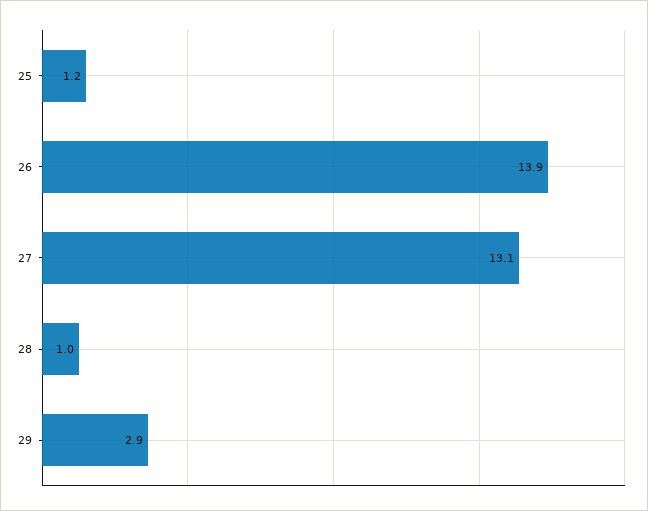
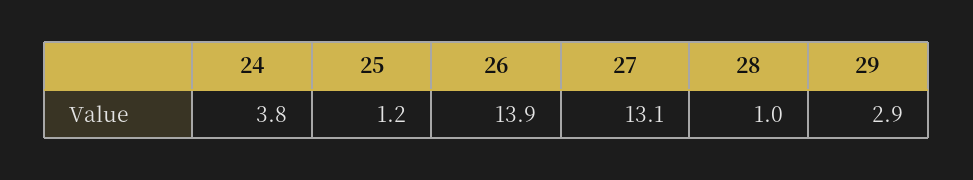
  {
    "25": 1.2,
    "26": 13.9,
    "27": 13.1,
    "28": 1,
-   "29": 2.9
+   "29": 2.9,
+   "24": 3.8
  }

